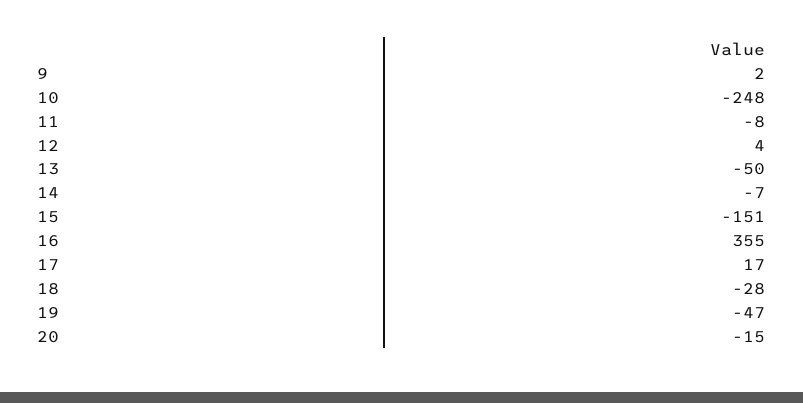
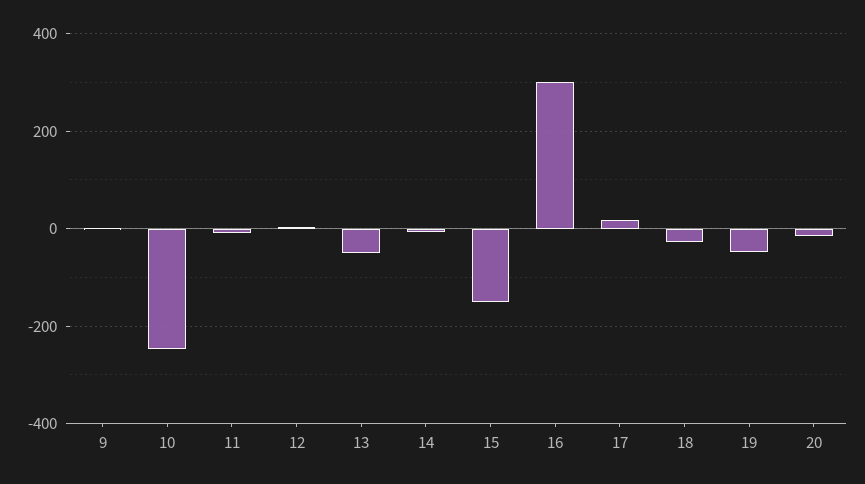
  {
    "9": 2,
    "10": -248,
    "11": -8,
    "12": 4,
    "13": -50,
    "14": -7,
    "15": -151,
-   "16": 355,
+   "16": 300,
    "17": 17,
    "18": -28,
    "19": -47,
    "20": -15
  }

